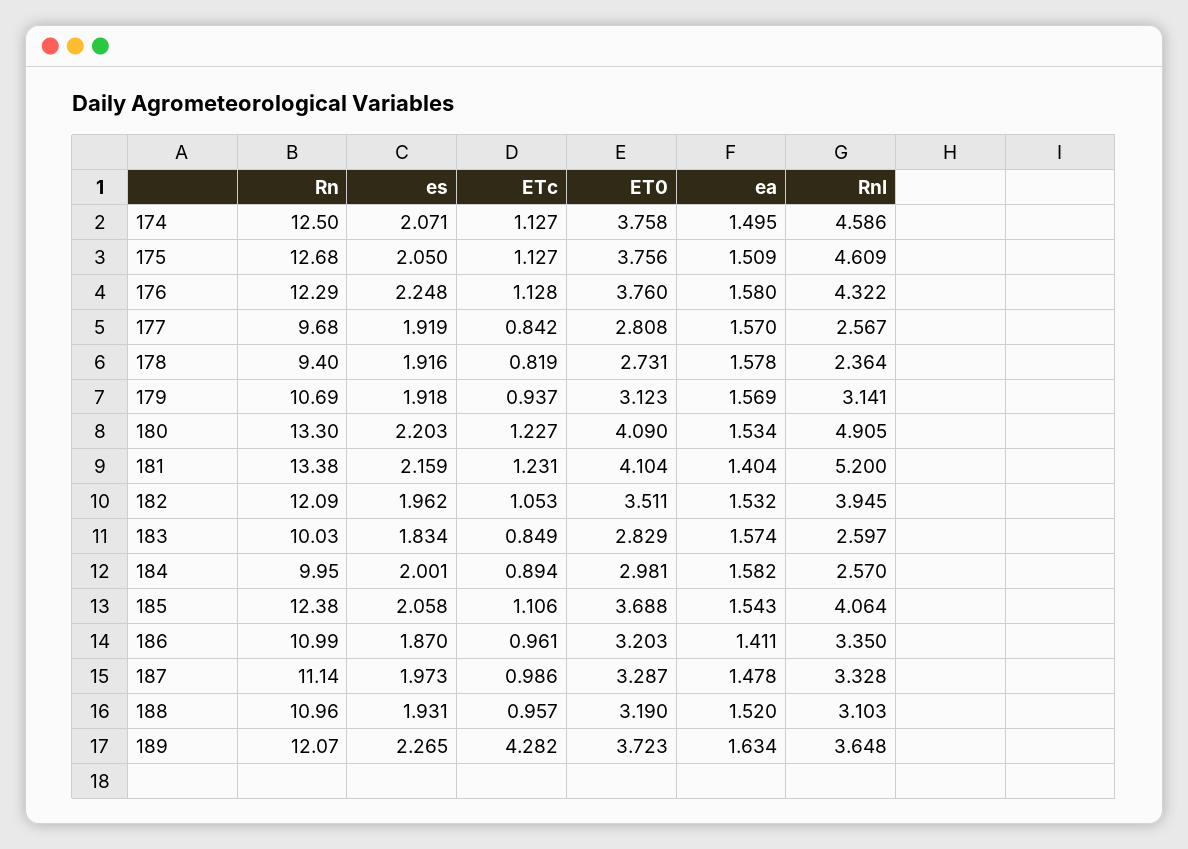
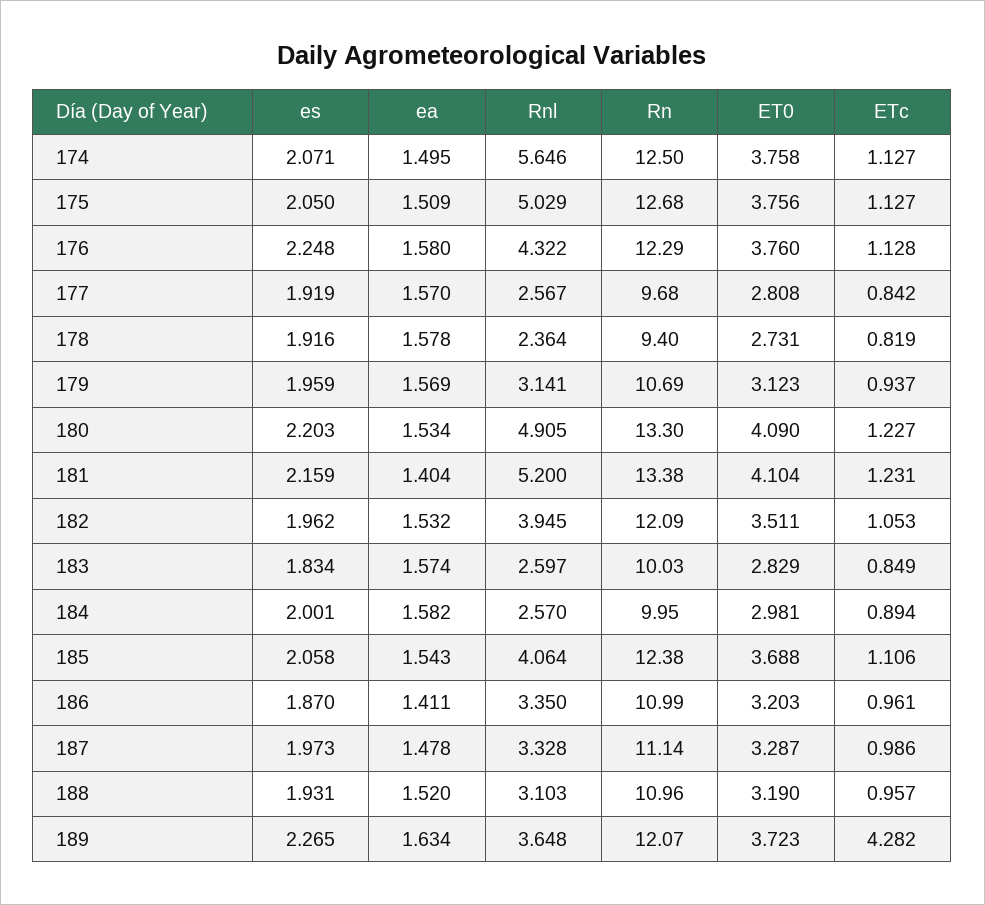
  {
    "Rn": {
      "174": 12.5,
      "175": 12.68,
      "176": 12.29,
      "177": 9.68,
      "178": 9.4,
      "179": 10.69,
      "180": 13.3,
      "181": 13.38,
      "182": 12.09,
      "183": 10.03,
      "184": 9.95,
      "185": 12.38,
      "186": 10.99,
      "187": 11.14,
      "188": 10.96,
      "189": 12.07
    },
    "es": {
      "174": 2.071,
      "175": 2.05,
      "176": 2.248,
      "177": 1.919,
      "178": 1.916,
-     "179": 1.918,
+     "179": 1.959,
      "180": 2.203,
      "181": 2.159,
      "182": 1.962,
      "183": 1.834,
      "184": 2.001,
      "185": 2.058,
      "186": 1.87,
      "187": 1.973,
      "188": 1.931,
      "189": 2.265
    },
    "ETc": {
      "174": 1.127,
      "175": 1.127,
      "176": 1.128,
      "177": 0.842,
      "178": 0.819,
      "179": 0.937,
      "180": 1.227,
      "181": 1.231,
      "182": 1.053,
      "183": 0.849,
      "184": 0.894,
      "185": 1.106,
      "186": 0.961,
      "187": 0.986,
      "188": 0.957,
      "189": 4.282
    },
    "ET0": {
      "174": 3.758,
      "175": 3.756,
      "176": 3.76,
      "177": 2.808,
      "178": 2.731,
      "179": 3.123,
      "180": 4.09,
      "181": 4.104,
      "182": 3.511,
      "183": 2.829,
      "184": 2.981,
      "185": 3.688,
      "186": 3.203,
      "187": 3.287,
      "188": 3.19,
      "189": 3.723
    },
    "ea": {
      "174": 1.495,
      "175": 1.509,
      "176": 1.58,
      "177": 1.57,
      "178": 1.578,
      "179": 1.569,
      "180": 1.534,
      "181": 1.404,
      "182": 1.532,
      "183": 1.574,
      "184": 1.582,
      "185": 1.543,
      "186": 1.411,
      "187": 1.478,
      "188": 1.52,
      "189": 1.634
    },
    "Rnl": {
-     "174": 4.586,
+     "174": 5.646,
-     "175": 4.609,
+     "175": 5.029,
      "176": 4.322,
      "177": 2.567,
      "178": 2.364,
      "179": 3.141,
      "180": 4.905,
      "181": 5.2,
      "182": 3.945,
      "183": 2.597,
      "184": 2.57,
      "185": 4.064,
      "186": 3.35,
      "187": 3.328,
      "188": 3.103,
      "189": 3.648
    }
  }

